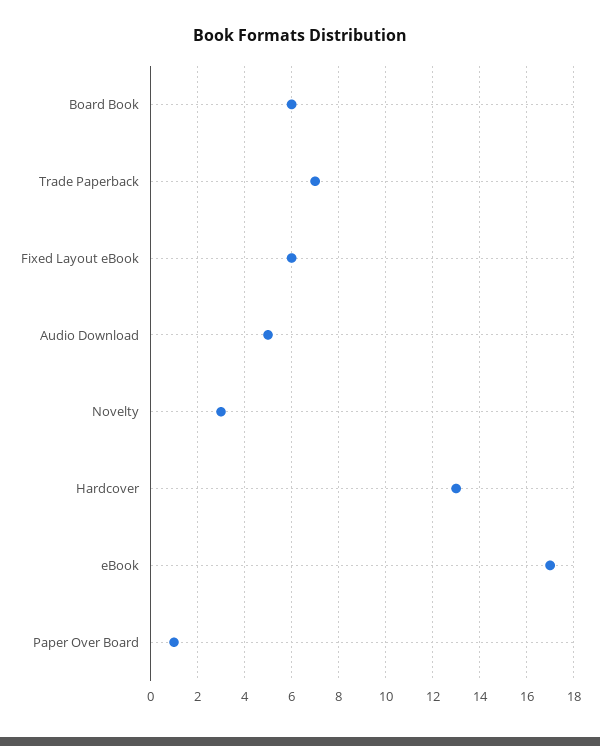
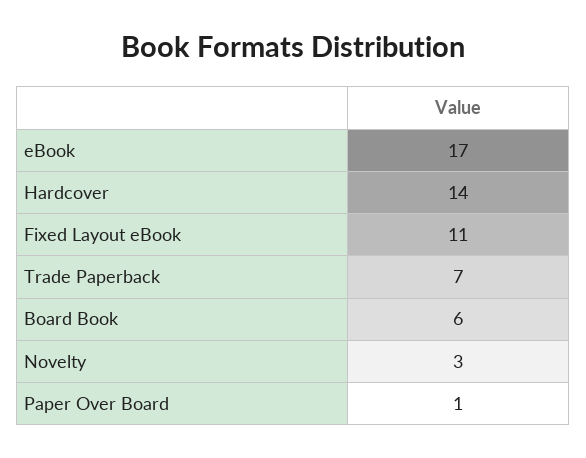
  {
    "Board Book": 6,
    "Trade Paperback": 7,
-   "Fixed Layout eBook": 6,
+   "Fixed Layout eBook": 11,
-   "Audio Download": 5,
    "Novelty": 3,
-   "Hardcover": 13,
+   "Hardcover": 14,
    "eBook": 17,
    "Paper Over Board": 1
  }

